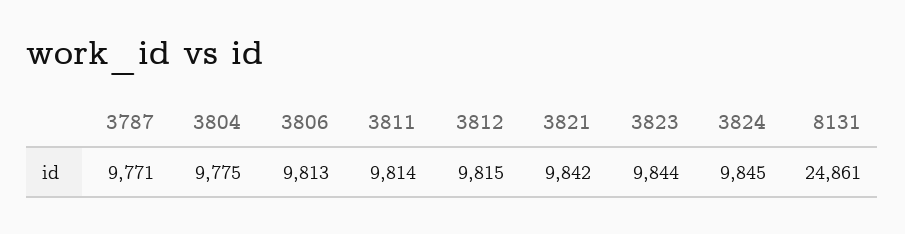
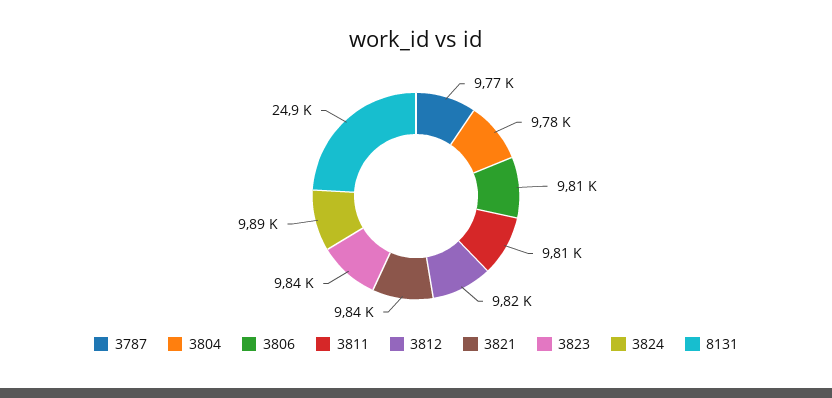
  {
    "3787": 9771,
    "3804": 9775,
    "3806": 9813,
    "3811": 9814,
    "3812": 9815,
    "3821": 9842,
    "3823": 9844,
-   "3824": 9845,
+   "3824": 9890,
    "8131": 24861
  }

